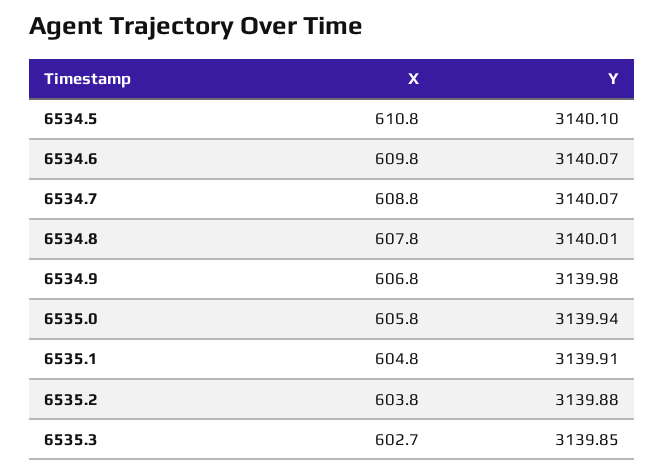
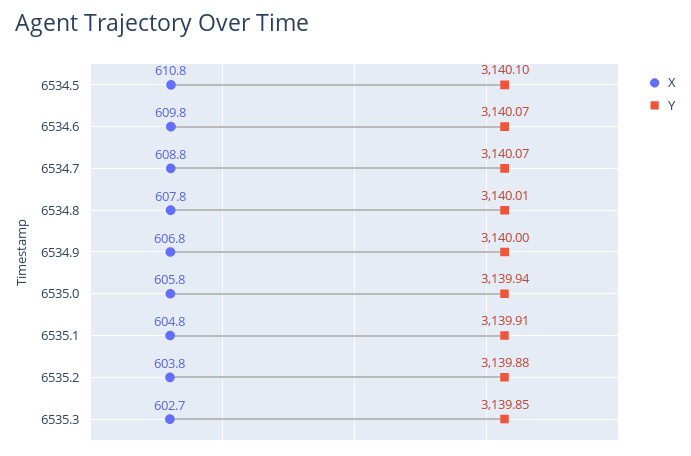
  {
    "X": {
      "6534.5": 610.8,
      "6534.6": 609.8,
      "6534.7": 608.8,
      "6534.8": 607.8,
      "6534.9": 606.8,
      "6535.0": 605.8,
      "6535.1": 604.8,
      "6535.2": 603.8,
      "6535.3": 602.7
    },
    "Y": {
      "6534.5": 3140.1,
      "6534.6": 3140.07,
      "6534.7": 3140.07,
      "6534.8": 3140.01,
-     "6534.9": 3139.98,
+     "6534.9": 3140,
      "6535.0": 3139.94,
      "6535.1": 3139.91,
      "6535.2": 3139.88,
      "6535.3": 3139.85
    }
  }

